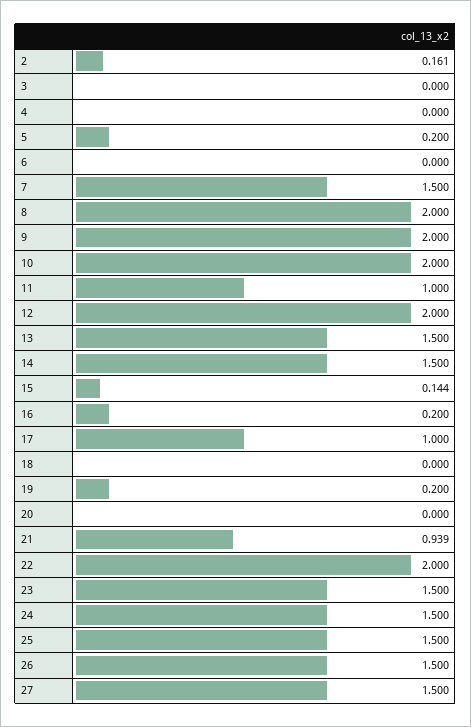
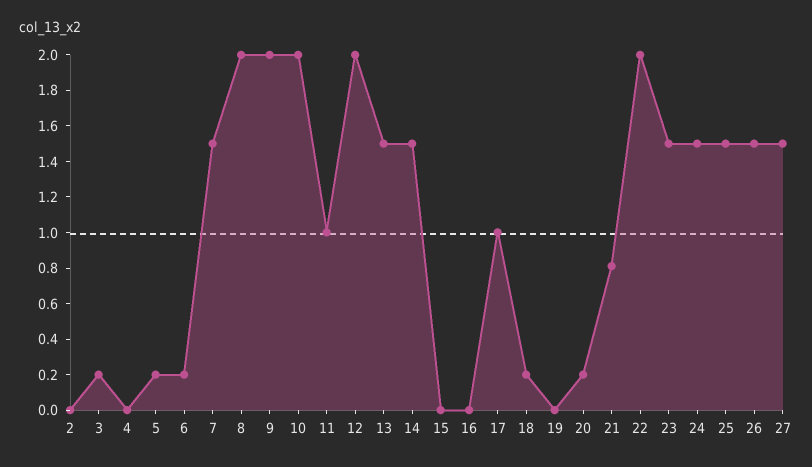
  {
-   "2": 0.161,
+   "2": 0,
-   "3": 0,
+   "3": 0.2,
    "4": 0,
    "5": 0.2,
-   "6": 0,
+   "6": 0.2,
    "7": 1.5,
    "8": 2,
    "9": 2,
    "10": 2,
    "11": 1,
    "12": 2,
    "13": 1.5,
    "14": 1.5,
-   "15": 0.144,
+   "15": 0,
-   "16": 0.2,
+   "16": 0,
    "17": 1,
-   "18": 0,
+   "18": 0.2,
-   "19": 0.2,
+   "19": 0,
-   "20": 0,
+   "20": 0.2,
-   "21": 0.939,
+   "21": 0.8,
    "22": 2,
    "23": 1.5,
    "24": 1.5,
    "25": 1.5,
    "26": 1.5,
    "27": 1.5
  }

